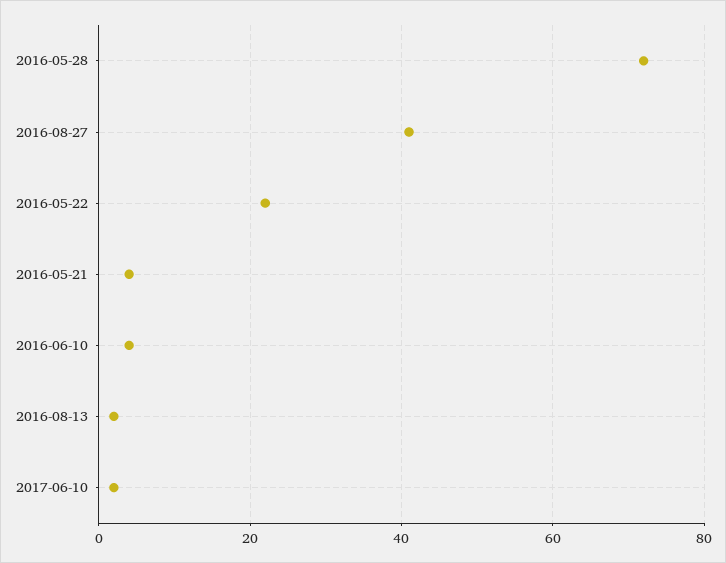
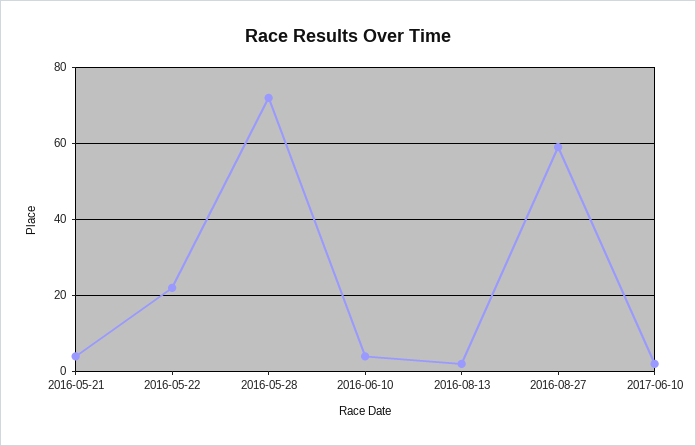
  {
    "2016-05-28": 70,
-   "2016-08-27": 40,
+   "2016-08-27": 60,
    "2016-05-22": 20,
    "2016-05-21": 5,
    "2016-06-10": 5,
    "2016-08-13": 0,
    "2017-06-10": 0
  }

